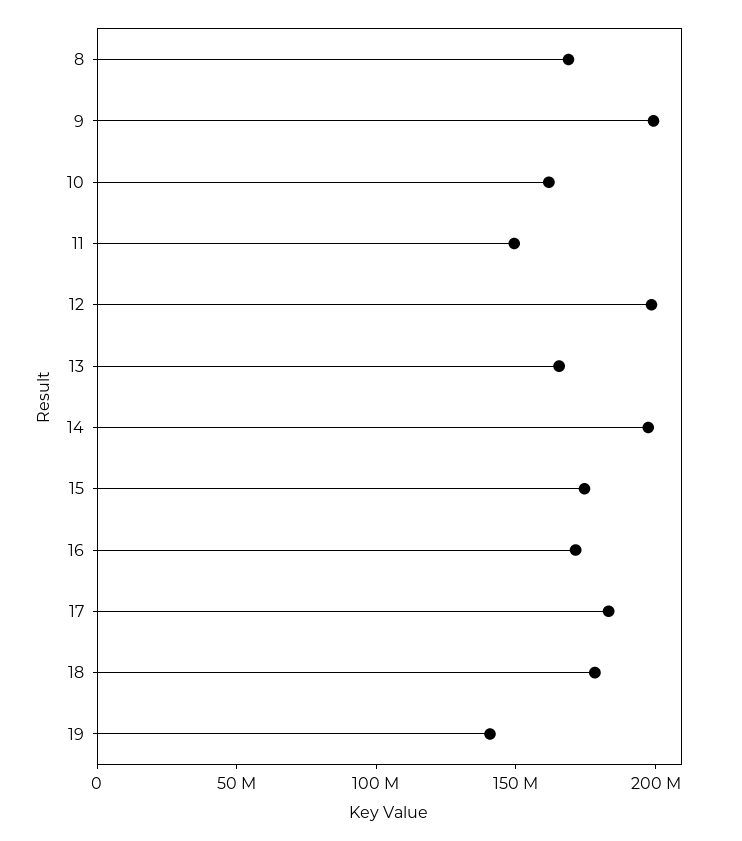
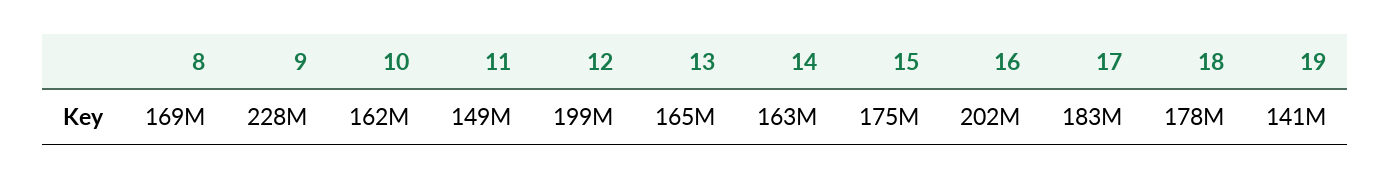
  {
    "8": 169000000,
-   "9": 200000000,
+   "9": 228000000,
    "10": 162000000,
    "11": 149000000,
    "12": 199000000,
    "13": 165000000,
-   "14": 200000000,
+   "14": 163000000,
    "15": 175000000,
-   "16": 170000000,
+   "16": 202000000,
    "17": 183000000,
    "18": 178000000,
    "19": 141000000
  }

